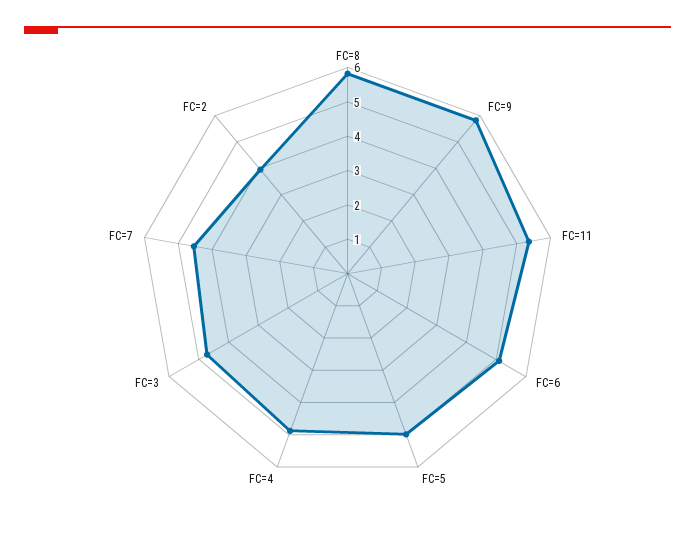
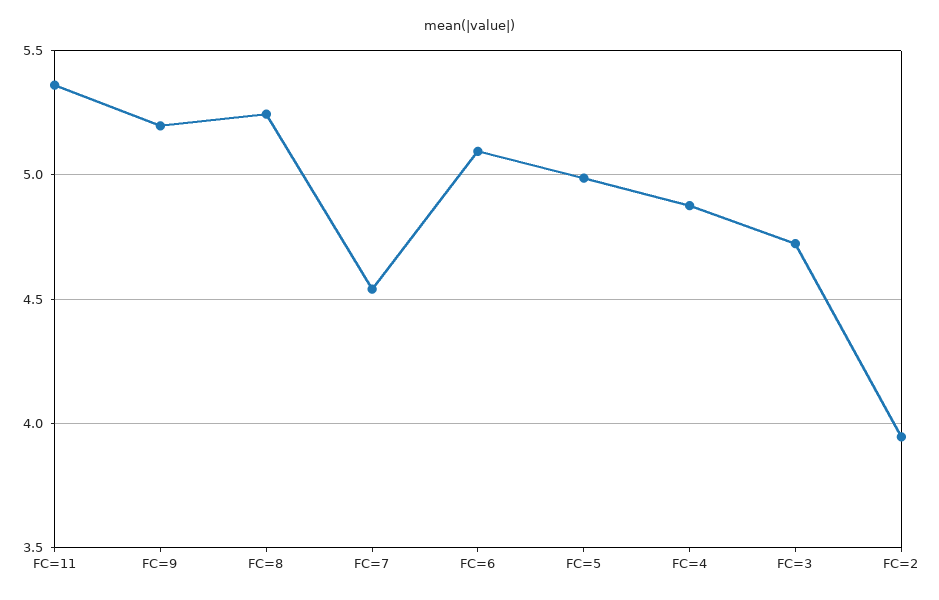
  {
-   "FC=8": 5.75,
+   "FC=8": 5.25,
-   "FC=9": 5.75,
+   "FC=9": 5.2,
    "FC=11": 5.35,
    "FC=6": 5.1,
    "FC=5": 5,
    "FC=4": 4.9,
    "FC=3": 4.7,
    "FC=7": 4.55,
    "FC=2": 3.95
  }

